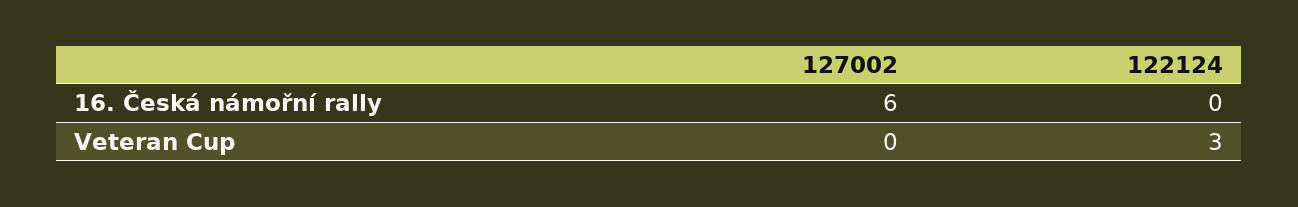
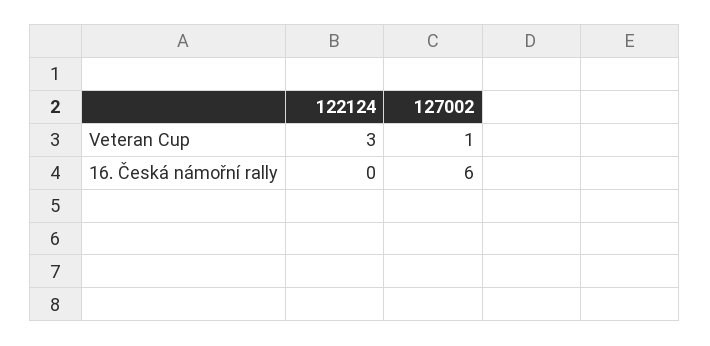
  {
    "127002": {
      "16. Česká námořní rally": 6,
-     "Veteran Cup": 0
+     "Veteran Cup": 1
    },
    "122124": {
      "16. Česká námořní rally": 0,
      "Veteran Cup": 3
    }
  }

